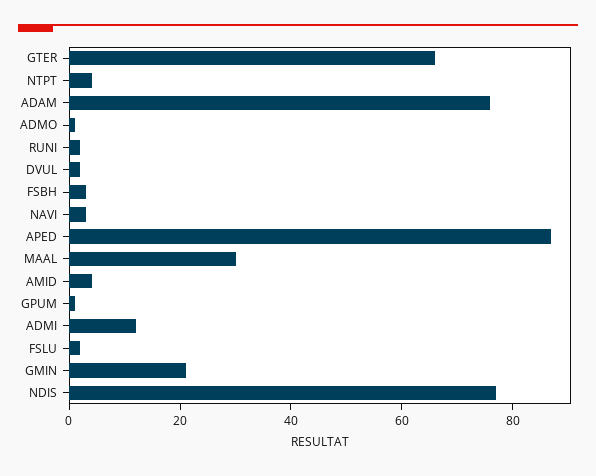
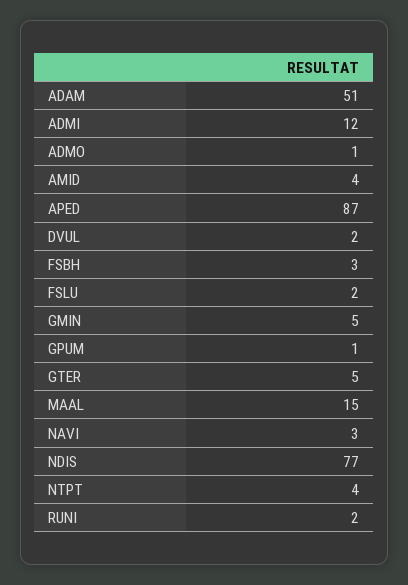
  {
-   "GTER": 65,
+   "GTER": 5,
    "NTPT": 4,
-   "ADAM": 75,
+   "ADAM": 51,
    "ADMO": 1,
    "RUNI": 2,
    "DVUL": 2,
    "FSBH": 3,
    "NAVI": 3,
    "APED": 87,
-   "MAAL": 30,
+   "MAAL": 15,
    "AMID": 4,
    "GPUM": 1,
    "ADMI": 12,
    "FSLU": 2,
-   "GMIN": 20,
+   "GMIN": 5,
    "NDIS": 77
  }

